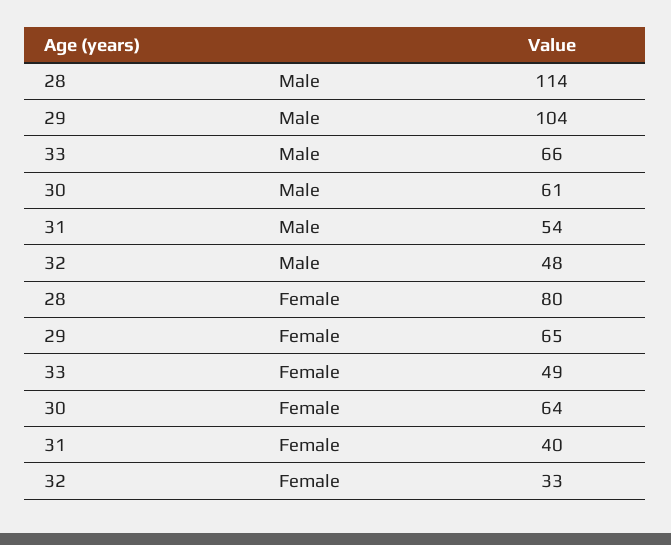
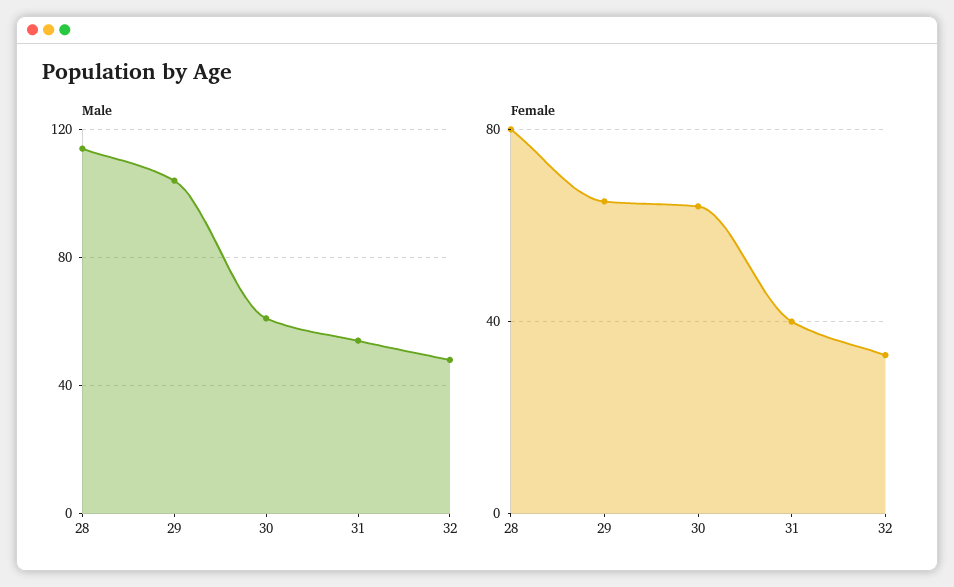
  {
    "Male": {
      "28": 114,
      "29": 104,
-     "33": 66,
      "30": 61,
      "31": 54,
      "32": 48
    },
    "Female": {
      "28": 80,
      "29": 65,
-     "33": 49,
      "30": 64,
      "31": 40,
      "32": 33
    }
  }

